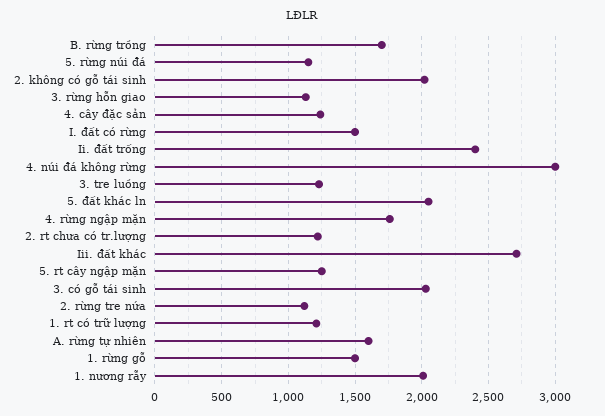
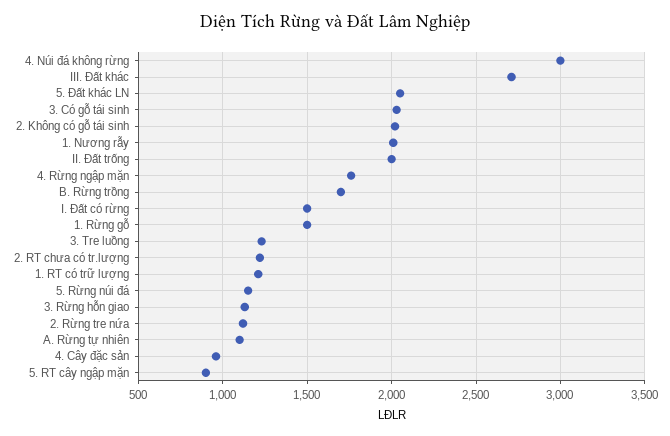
  {
    "B. rừng trồng": 1700,
    "5. rừng núi đá": 1150,
    "2. không có gỗ tái sinh": 2000,
    "3. rừng hỗn giao": 1150,
-   "4. cây đặc sản": 1250,
+   "4. cây đặc sản": 950,
    "I. đất có rừng": 1500,
-   "Ii. đất trống": 2400,
+   "Ii. đất trống": 2000,
    "4. núi đá không rừng": 3000,
    "3. tre luồng": 1250,
    "5. đất khác ln": 2050,
    "4. rừng ngập mặn": 1750,
    "2. rt chưa có tr.lượng": 1200,
    "Iii. đất khác": 2700,
-   "5. rt cây ngập mặn": 1250,
+   "5. rt cây ngập mặn": 900,
    "3. có gỗ tái sinh": 2050,
    "2. rừng tre nứa": 1100,
    "1. rt có trữ lượng": 1200,
-   "A. rừng tự nhiên": 1600,
+   "A. rừng tự nhiên": 1100,
    "1. rừng gỗ": 1500,
    "1. nương rẫy": 2000
  }

